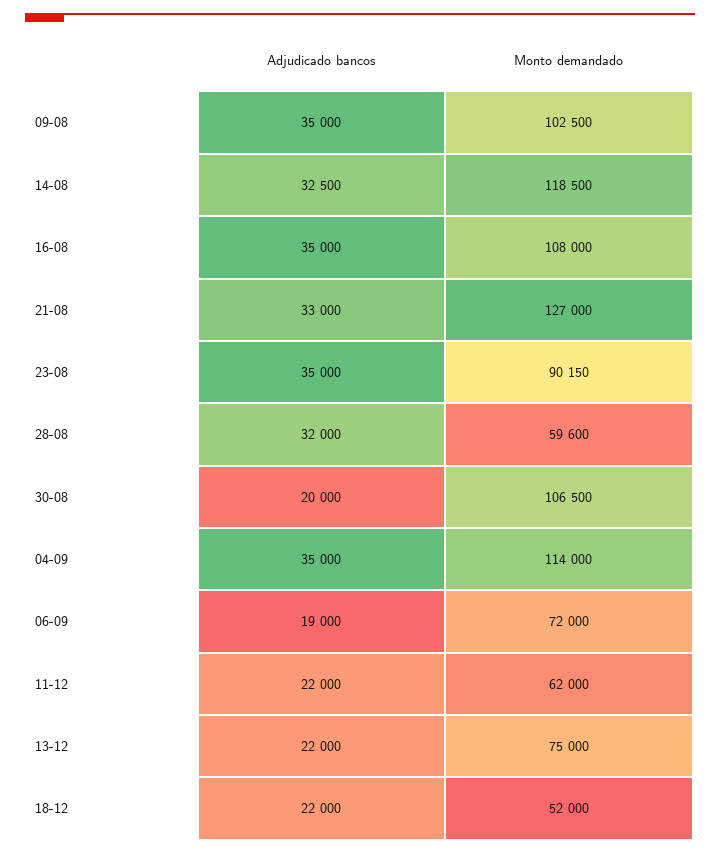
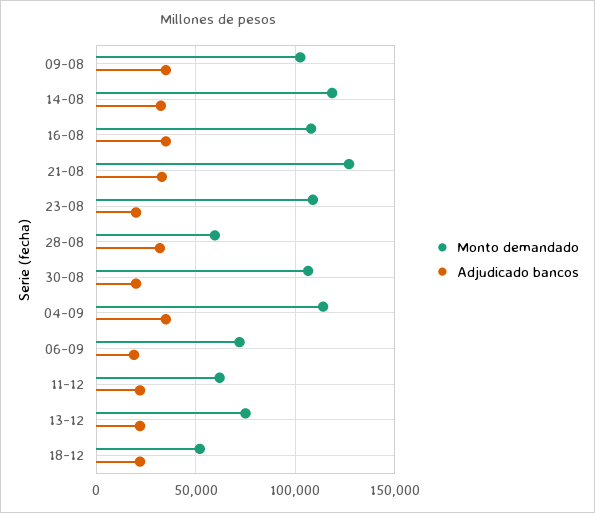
  {
    "Adjudicado bancos": {
      "09-08": 35000,
      "14-08": 32500,
      "16-08": 35000,
      "21-08": 33000,
-     "23-08": 35000,
+     "23-08": 20000,
      "28-08": 32000,
      "30-08": 20000,
      "04-09": 35000,
      "06-09": 19000,
      "11-12": 22000,
      "13-12": 22000,
      "18-12": 22000
    },
    "Monto demandado": {
      "09-08": 102500,
      "14-08": 118500,
      "16-08": 108000,
      "21-08": 127000,
-     "23-08": 90150,
+     "23-08": 110000,
      "28-08": 59600,
      "30-08": 106500,
      "04-09": 114000,
      "06-09": 72000,
      "11-12": 62000,
      "13-12": 75000,
      "18-12": 52000
    }
  }

